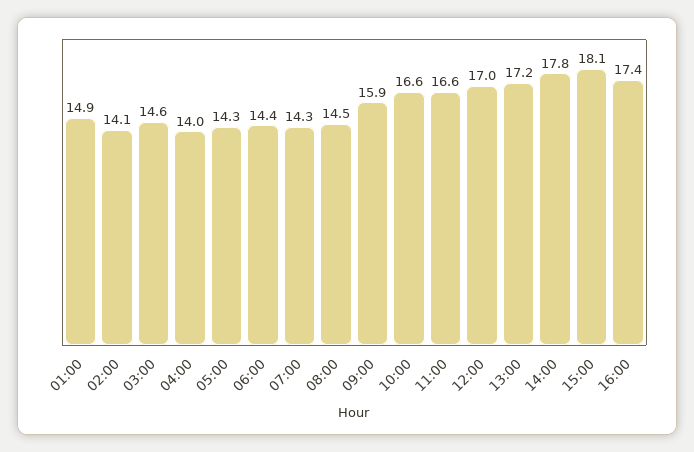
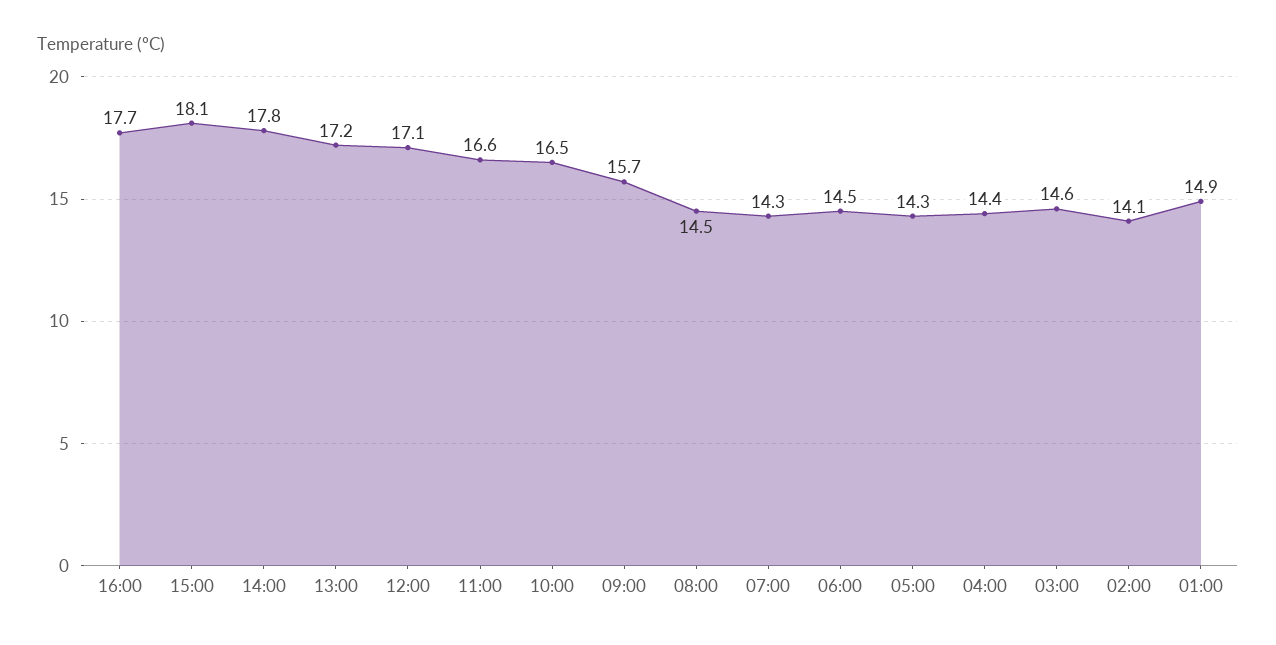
  {
    "01:00": 14.9,
    "02:00": 14.1,
    "03:00": 14.6,
-   "04:00": 14,
+   "04:00": 14.4,
    "05:00": 14.3,
-   "06:00": 14.4,
+   "06:00": 14.5,
    "07:00": 14.3,
    "08:00": 14.5,
-   "09:00": 15.9,
+   "09:00": 15.7,
-   "10:00": 16.6,
+   "10:00": 16.5,
    "11:00": 16.6,
-   "12:00": 17,
+   "12:00": 17.1,
    "13:00": 17.2,
    "14:00": 17.8,
    "15:00": 18.1,
-   "16:00": 17.4
+   "16:00": 17.7
  }

